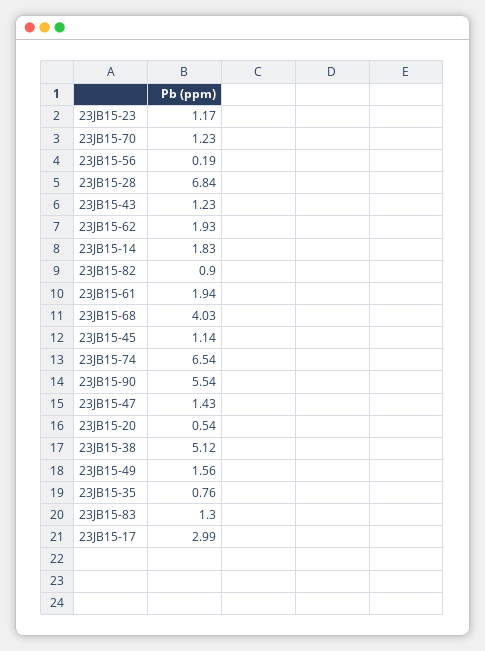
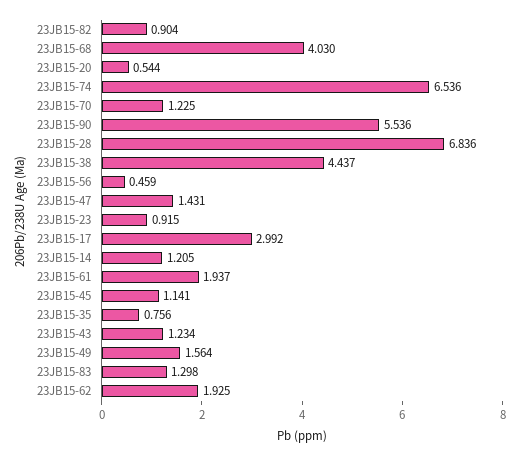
  {
-   "23JB15-23": 1.17,
+   "23JB15-23": 0.915,
    "23JB15-70": 1.225,
-   "23JB15-56": 0.19,
+   "23JB15-56": 0.459,
    "23JB15-28": 6.836,
    "23JB15-43": 1.234,
    "23JB15-62": 1.925,
-   "23JB15-14": 1.83,
+   "23JB15-14": 1.205,
    "23JB15-82": 0.904,
    "23JB15-61": 1.937,
    "23JB15-68": 4.03,
    "23JB15-45": 1.141,
    "23JB15-74": 6.536,
    "23JB15-90": 5.536,
    "23JB15-47": 1.431,
    "23JB15-20": 0.544,
-   "23JB15-38": 5.12,
+   "23JB15-38": 4.437,
    "23JB15-49": 1.564,
    "23JB15-35": 0.756,
    "23JB15-83": 1.298,
    "23JB15-17": 2.992
  }

